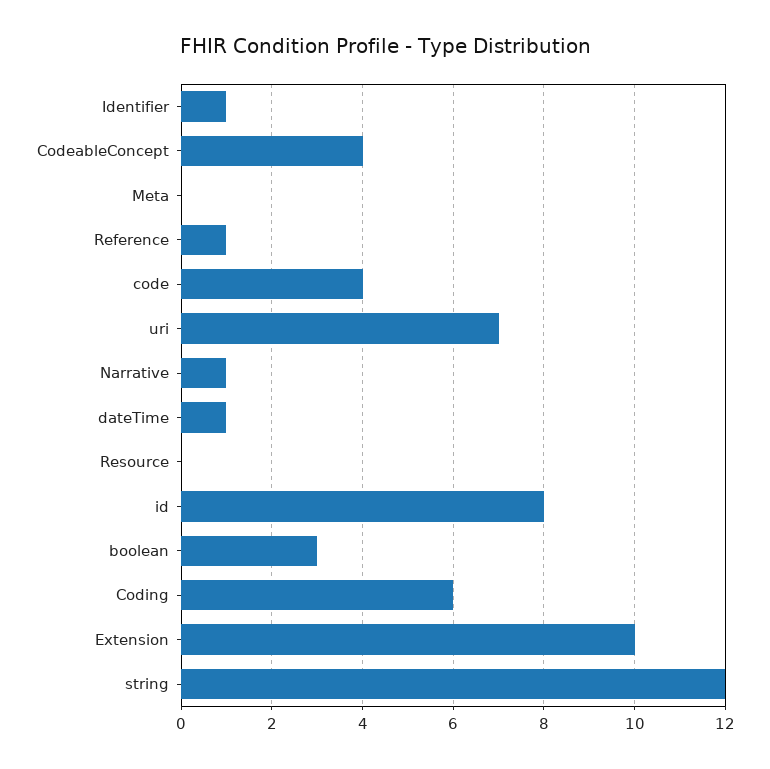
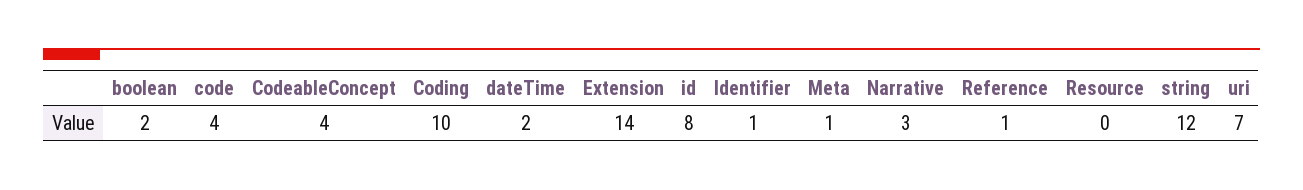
  {
    "Identifier": 1,
    "CodeableConcept": 4,
-   "Meta": 0,
+   "Meta": 1,
    "Reference": 1,
    "code": 4,
    "uri": 7,
-   "Narrative": 1,
+   "Narrative": 3,
-   "dateTime": 1,
+   "dateTime": 2,
    "Resource": 0,
    "id": 8,
-   "boolean": 3,
+   "boolean": 2,
-   "Coding": 6,
+   "Coding": 10,
-   "Extension": 10,
+   "Extension": 14,
    "string": 12
  }

